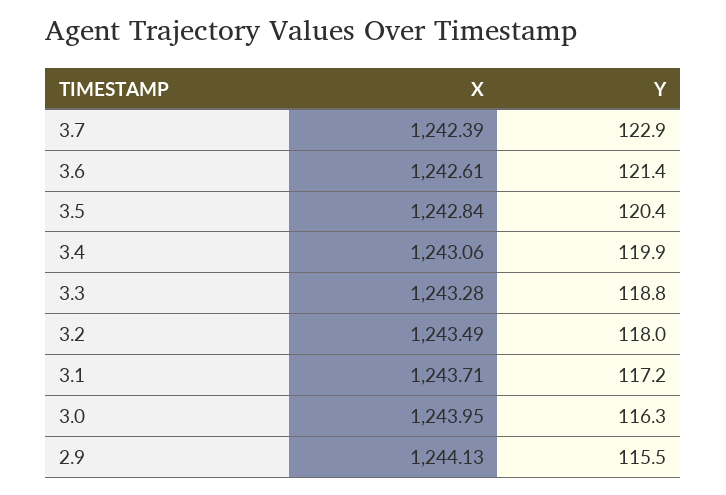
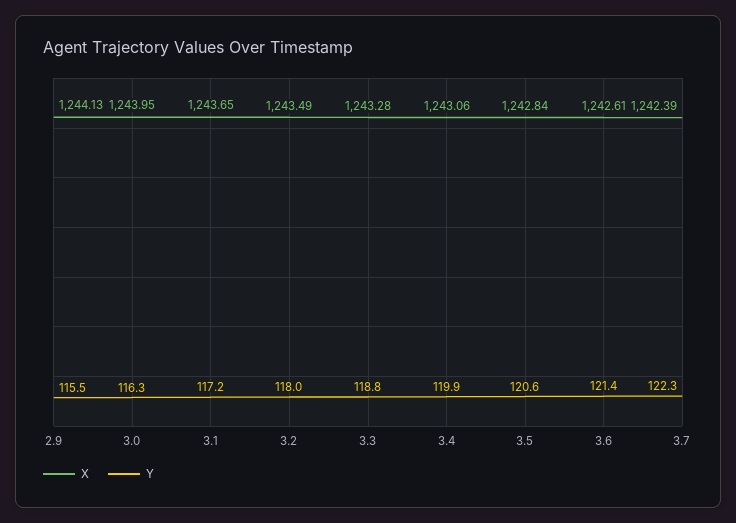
  {
    "X": {
      "3.7": 1242.39,
      "3.6": 1242.61,
      "3.5": 1242.84,
      "3.4": 1243.06,
      "3.3": 1243.28,
      "3.2": 1243.49,
-     "3.1": 1243.71,
+     "3.1": 1243.65,
      "3.0": 1243.95,
      "2.9": 1244.13
    },
    "Y": {
-     "3.7": 122.9,
+     "3.7": 122.3,
      "3.6": 121.4,
-     "3.5": 120.4,
+     "3.5": 120.6,
      "3.4": 119.9,
      "3.3": 118.8,
      "3.2": 118,
      "3.1": 117.2,
      "3.0": 116.3,
      "2.9": 115.5
    }
  }

